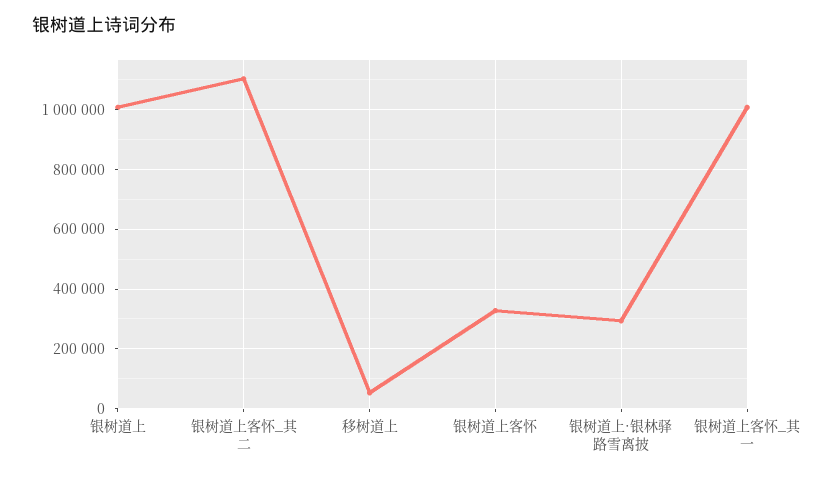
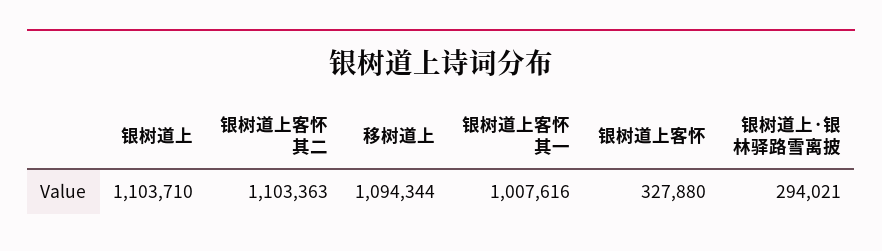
  {
-   "银树道上": 1000000,
+   "银树道上": 1103710,
    "银树道上客怀_其二": 1103363,
-   "移树道上": 50000,
+   "移树道上": 1094344,
    "银树道上客怀": 327880,
    "银树道上·银林驿路雪离披": 294021,
    "银树道上客怀_其一": 1007616
  }

